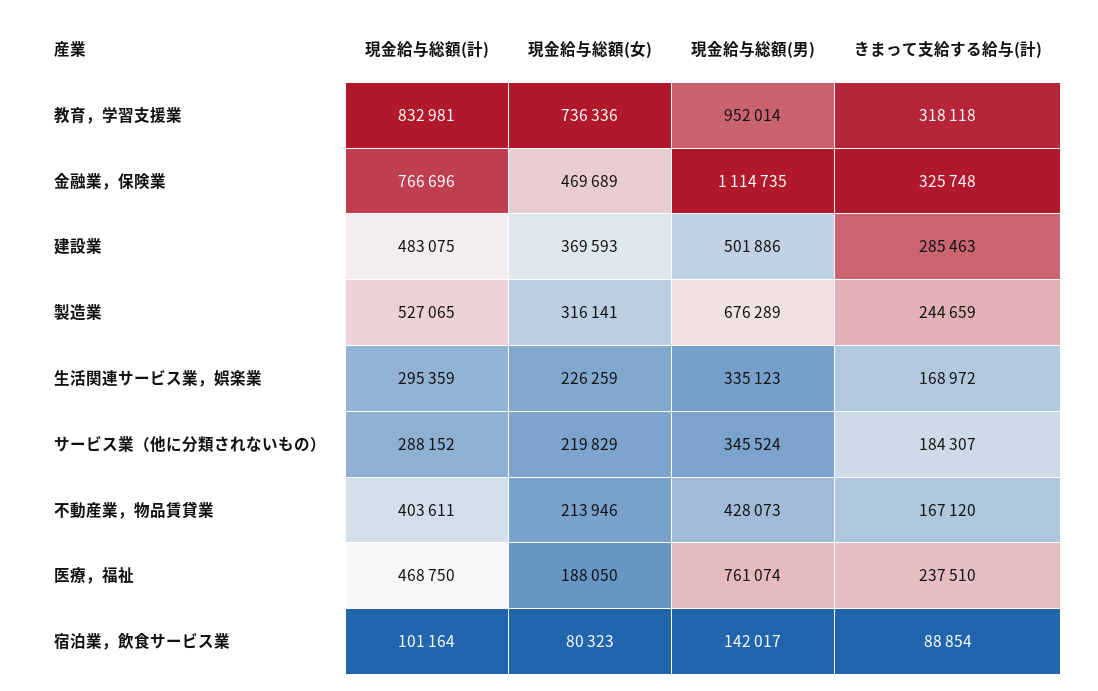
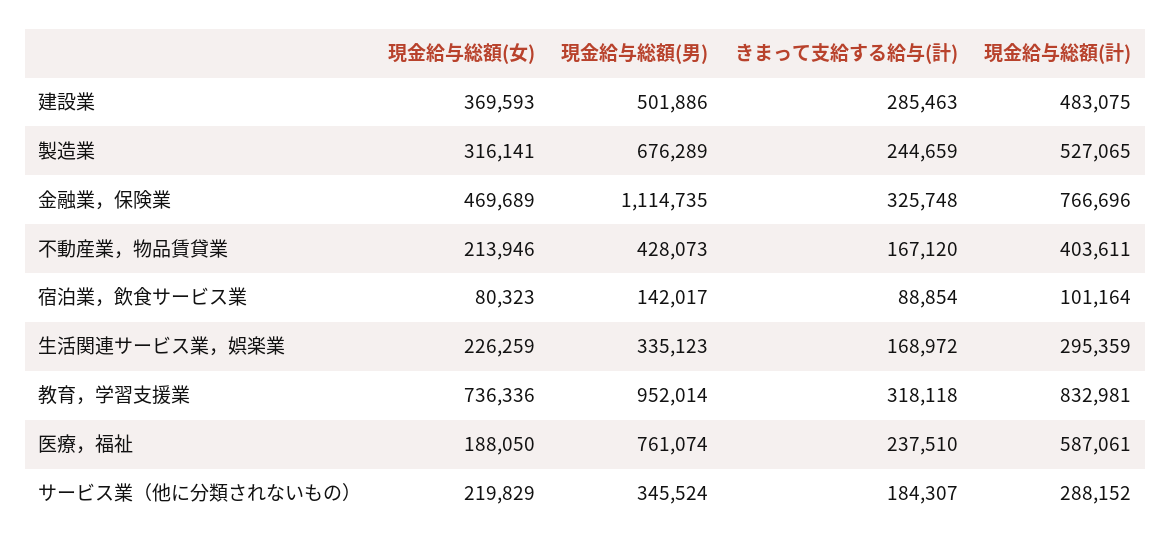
  {
    "現金給与総額(計)": {
      "教育，学習支援業": 832981,
      "金融業，保険業": 766696,
      "建設業": 483075,
      "製造業": 527065,
      "生活関連サービス業，娯楽業": 295359,
      "サービス業（他に分類されないもの）": 288152,
      "不動産業，物品賃貸業": 403611,
-     "医療，福祉": 468750,
+     "医療，福祉": 587061,
      "宿泊業，飲食サービス業": 101164
    },
    "現金給与総額(女)": {
      "教育，学習支援業": 736336,
      "金融業，保険業": 469689,
      "建設業": 369593,
      "製造業": 316141,
      "生活関連サービス業，娯楽業": 226259,
      "サービス業（他に分類されないもの）": 219829,
      "不動産業，物品賃貸業": 213946,
      "医療，福祉": 188050,
      "宿泊業，飲食サービス業": 80323
    },
    "現金給与総額(男)": {
      "教育，学習支援業": 952014,
      "金融業，保険業": 1114735,
      "建設業": 501886,
      "製造業": 676289,
      "生活関連サービス業，娯楽業": 335123,
      "サービス業（他に分類されないもの）": 345524,
      "不動産業，物品賃貸業": 428073,
      "医療，福祉": 761074,
      "宿泊業，飲食サービス業": 142017
    },
    "きまって支給する給与(計)": {
      "教育，学習支援業": 318118,
      "金融業，保険業": 325748,
      "建設業": 285463,
      "製造業": 244659,
      "生活関連サービス業，娯楽業": 168972,
      "サービス業（他に分類されないもの）": 184307,
      "不動産業，物品賃貸業": 167120,
      "医療，福祉": 237510,
      "宿泊業，飲食サービス業": 88854
    }
  }

